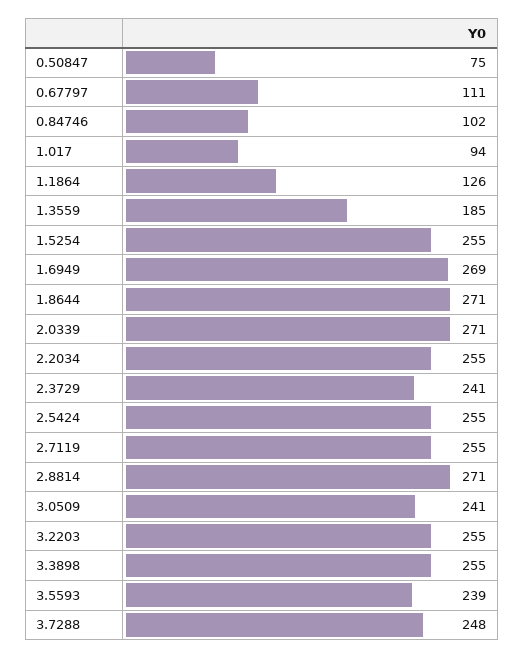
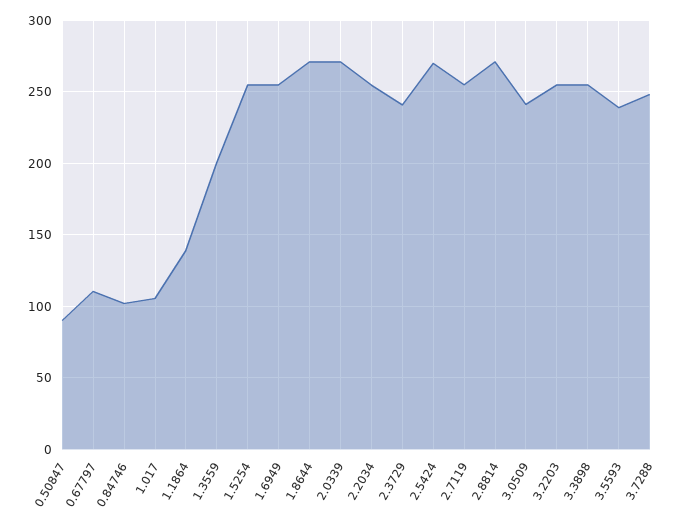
  {
-   "0.50847": 75,
+   "0.50847": 90,
    "0.67797": 111,
    "0.84746": 102,
-   "1.017": 94,
+   "1.017": 105,
-   "1.1864": 126,
+   "1.1864": 140,
-   "1.3559": 185,
+   "1.3559": 200,
    "1.5254": 255,
-   "1.6949": 269,
+   "1.6949": 255,
    "1.8644": 271,
    "2.0339": 271,
    "2.2034": 255,
    "2.3729": 241,
-   "2.5424": 255,
+   "2.5424": 270,
    "2.7119": 255,
    "2.8814": 271,
    "3.0509": 241,
    "3.2203": 255,
    "3.3898": 255,
    "3.5593": 239,
    "3.7288": 248
  }

